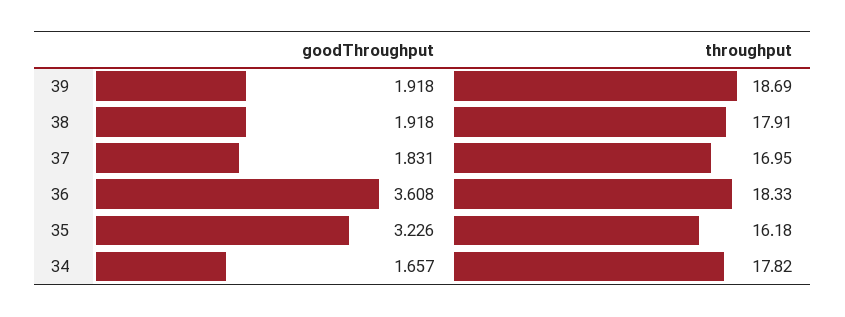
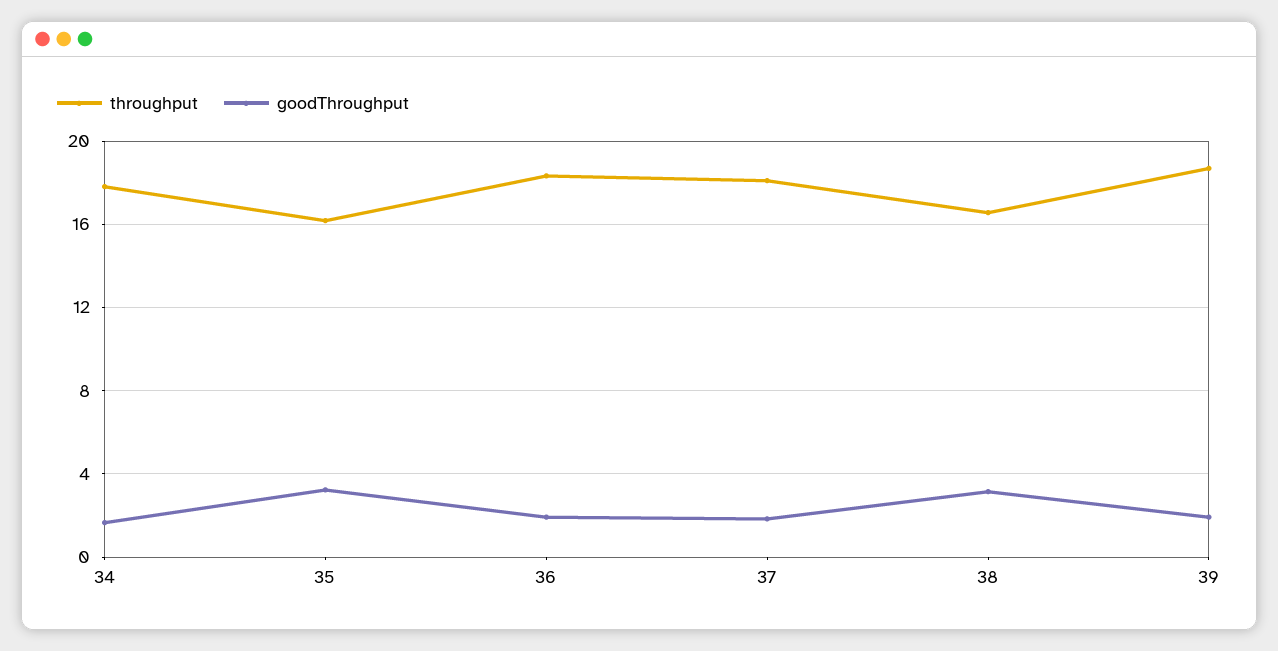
  {
    "goodThroughput": {
      "39": 1.918,
-     "38": 1.918,
+     "38": 3,
      "37": 1.831,
-     "36": 3.608,
+     "36": 2,
      "35": 3.226,
      "34": 1.657
    },
    "throughput": {
      "39": 18.69,
-     "38": 17.91,
+     "38": 16.5,
-     "37": 16.95,
+     "37": 18,
      "36": 18.33,
      "35": 16.18,
      "34": 17.82
    }
  }

